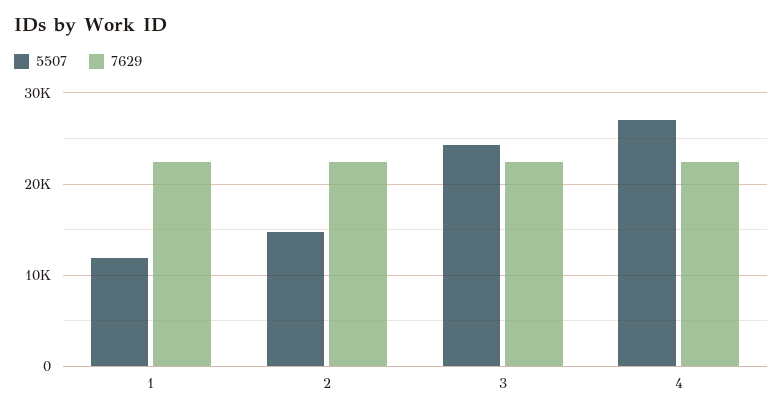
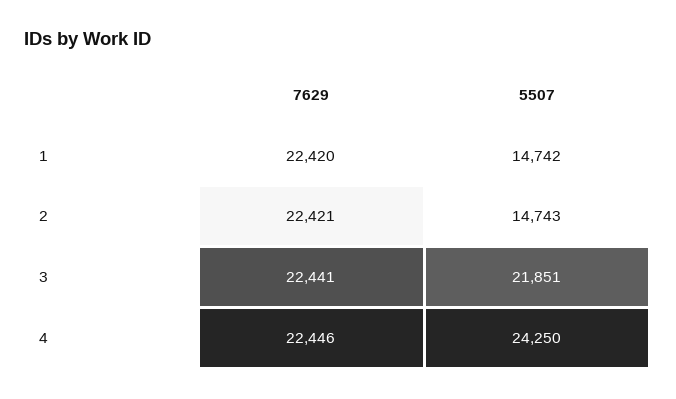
  {
    "5507": {
-     "1": 12000,
+     "1": 14742,
      "2": 14743,
-     "3": 24000,
+     "3": 21851,
-     "4": 27000
+     "4": 24250
    },
    "7629": {
      "1": 22420,
      "2": 22421,
      "3": 22441,
      "4": 22446
    }
  }

